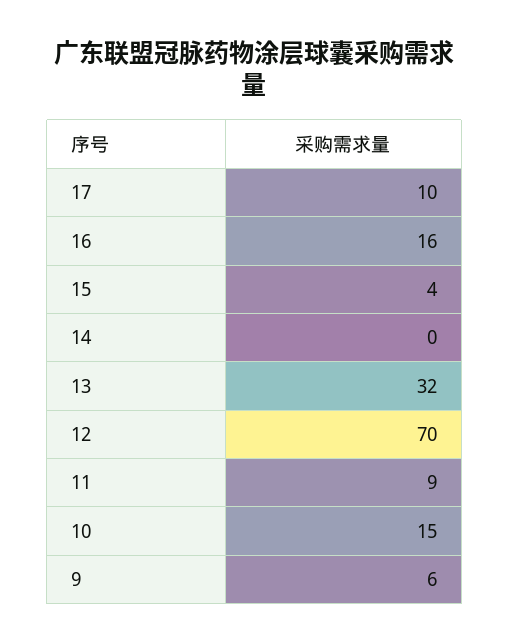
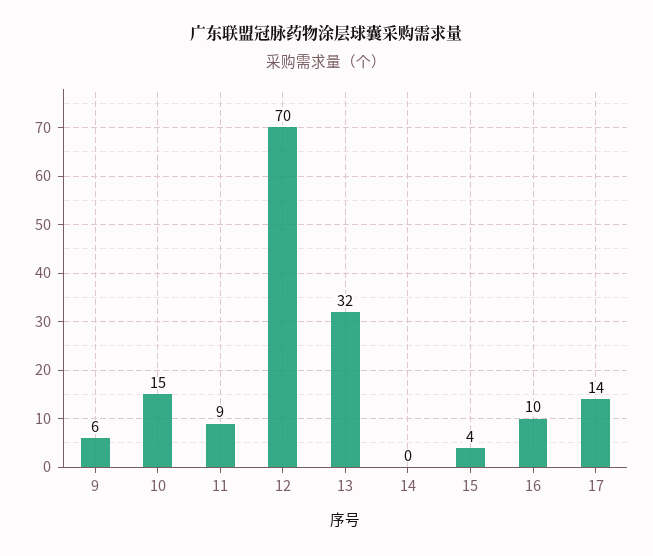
  {
-   "17": 10,
+   "17": 14,
-   "16": 16,
+   "16": 10,
    "15": 4,
    "14": 0,
    "13": 32,
    "12": 70,
    "11": 9,
    "10": 15,
    "9": 6
  }

